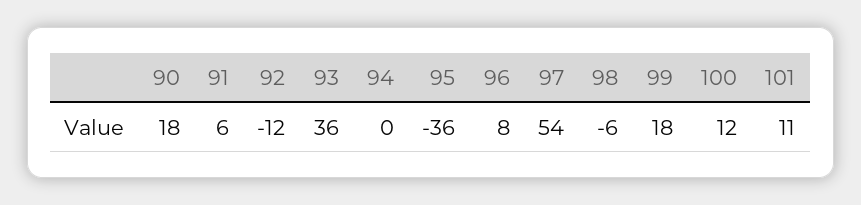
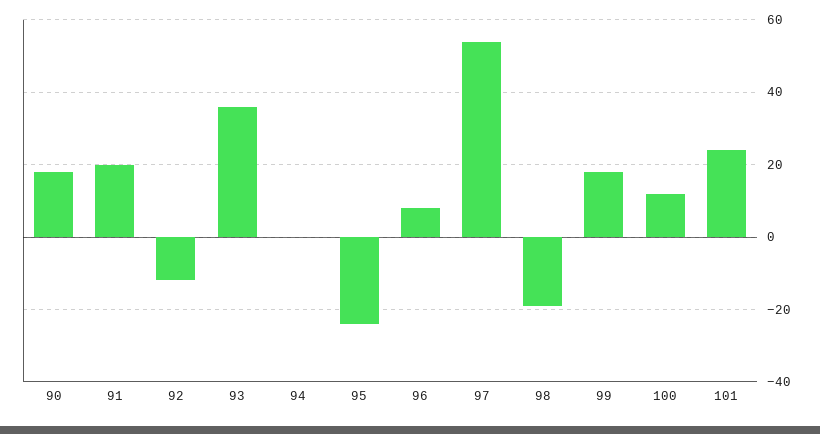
  {
    "90": 18,
-   "91": 6,
+   "91": 20,
    "92": -12,
    "93": 36,
    "94": 0,
-   "95": -36,
+   "95": -25,
    "96": 8,
    "97": 54,
-   "98": -6,
+   "98": -20,
    "99": 18,
    "100": 12,
-   "101": 11
+   "101": 25
  }

